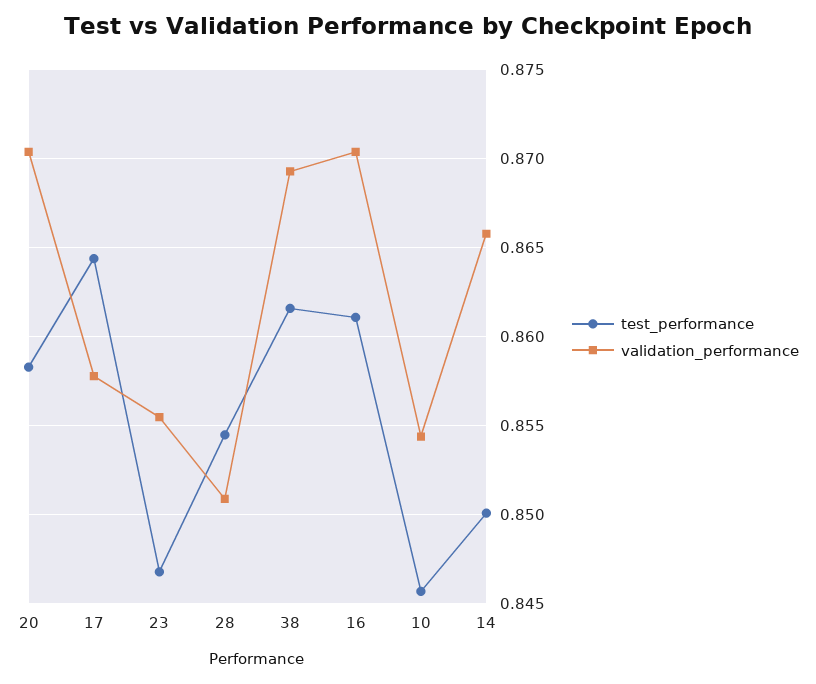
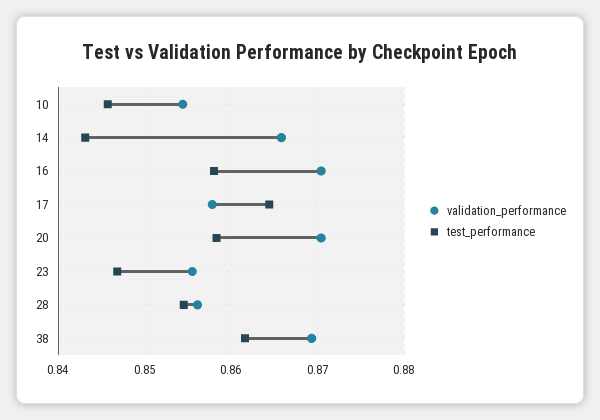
  {
    "test_performance": {
      "20": 0.8585,
      "17": 0.8645,
      "23": 0.847,
      "28": 0.8545,
      "38": 0.8615,
-     "16": 0.861,
+     "16": 0.858,
      "10": 0.8455,
-     "14": 0.85
+     "14": 0.843
    },
    "validation_performance": {
      "20": 0.8705,
      "17": 0.858,
      "23": 0.8555,
-     "28": 0.851,
+     "28": 0.856,
      "38": 0.8695,
      "16": 0.8705,
      "10": 0.8545,
      "14": 0.866
    }
  }

